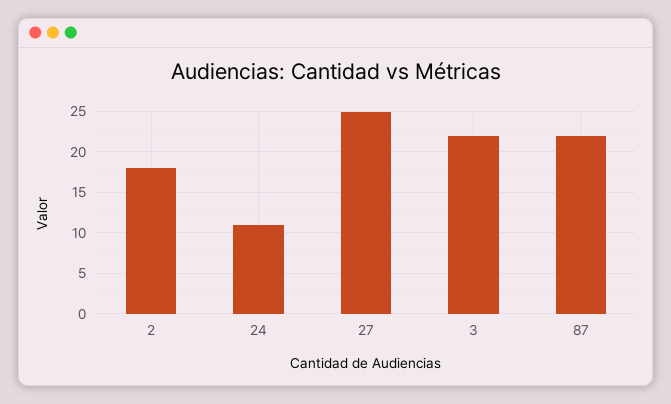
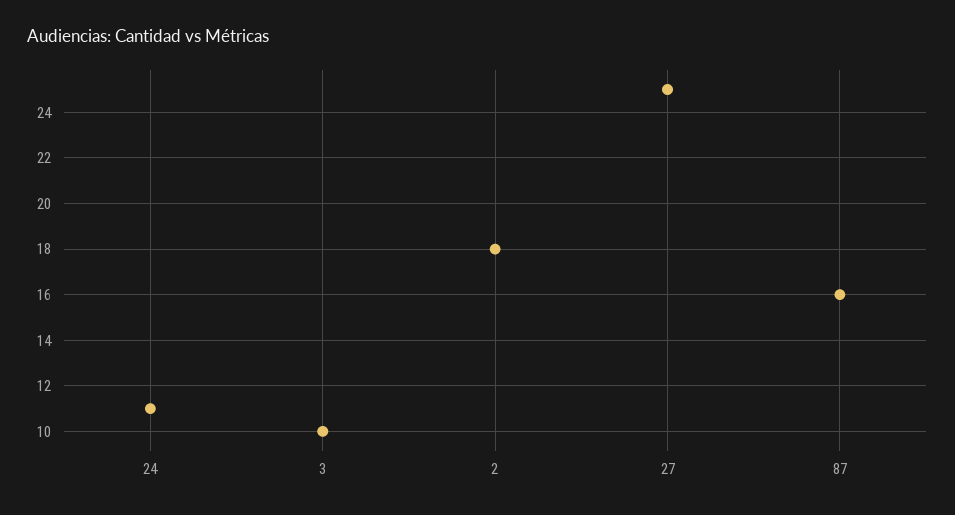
  {
    "2": 18,
    "24": 11,
    "27": 25,
-   "3": 22,
+   "3": 10,
-   "87": 22
+   "87": 16
  }

